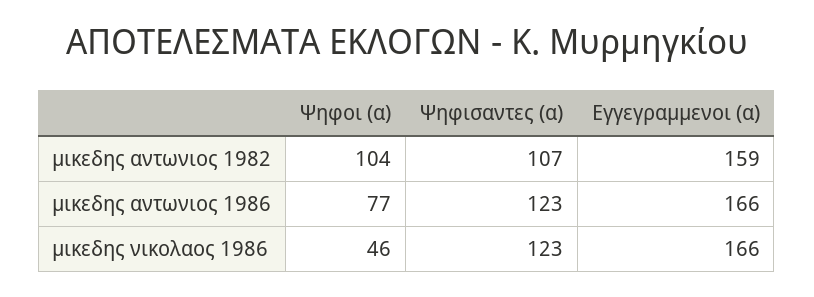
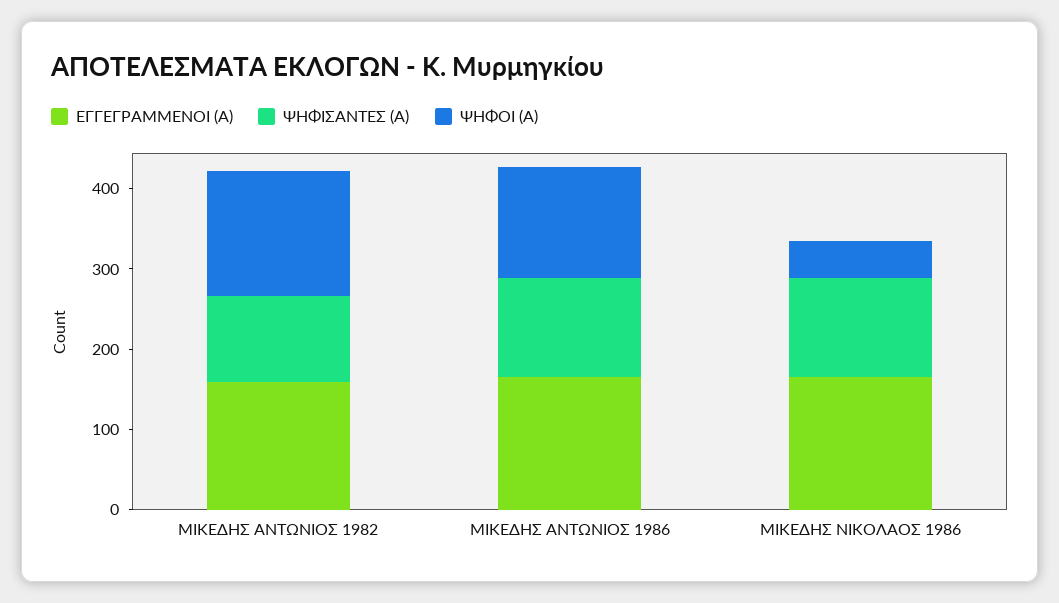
  {
    "Ψηφοι (α)": {
-     "μικεδης αντωνιος 1982": 104,
+     "μικεδης αντωνιος 1982": 160,
-     "μικεδης αντωνιος 1986": 77,
+     "μικεδης αντωνιος 1986": 140,
      "μικεδης νικολαος 1986": 46
    },
    "Ψηφισαντες (α)": {
      "μικεδης αντωνιος 1982": 107,
      "μικεδης αντωνιος 1986": 123,
      "μικεδης νικολαος 1986": 123
    },
    "Εγγεγραμμενοι (α)": {
      "μικεδης αντωνιος 1982": 159,
      "μικεδης αντωνιος 1986": 166,
      "μικεδης νικολαος 1986": 166
    }
  }

